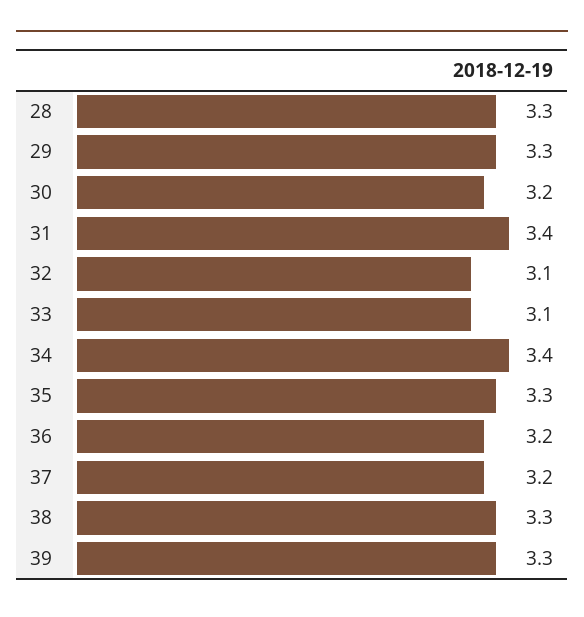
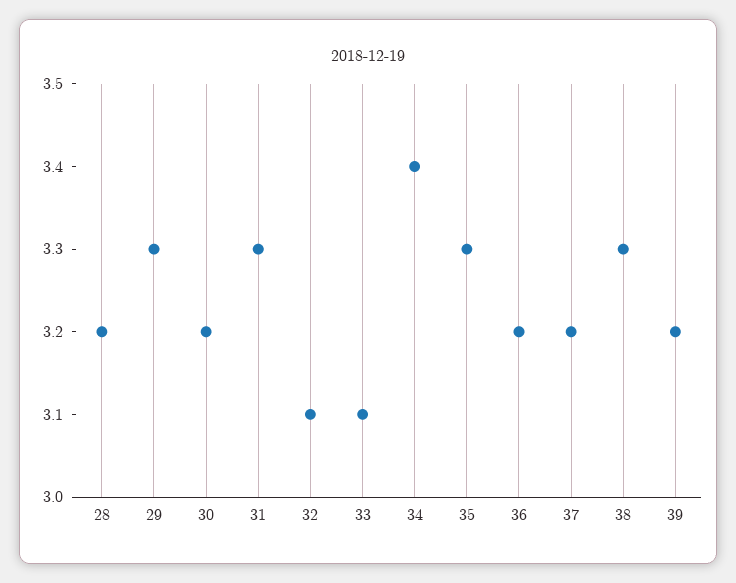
  {
-   "28": 3.3,
+   "28": 3.2,
    "29": 3.3,
    "30": 3.2,
-   "31": 3.4,
+   "31": 3.3,
    "32": 3.1,
    "33": 3.1,
    "34": 3.4,
    "35": 3.3,
    "36": 3.2,
    "37": 3.2,
    "38": 3.3,
-   "39": 3.3
+   "39": 3.2
  }

